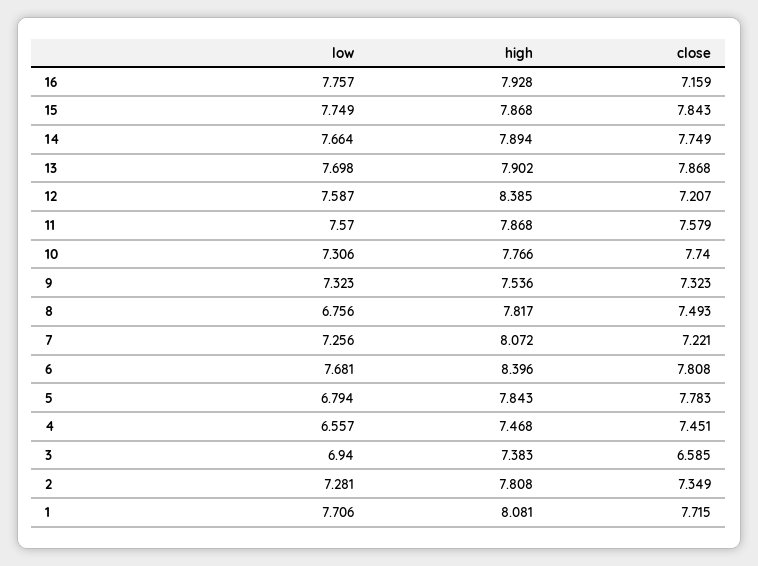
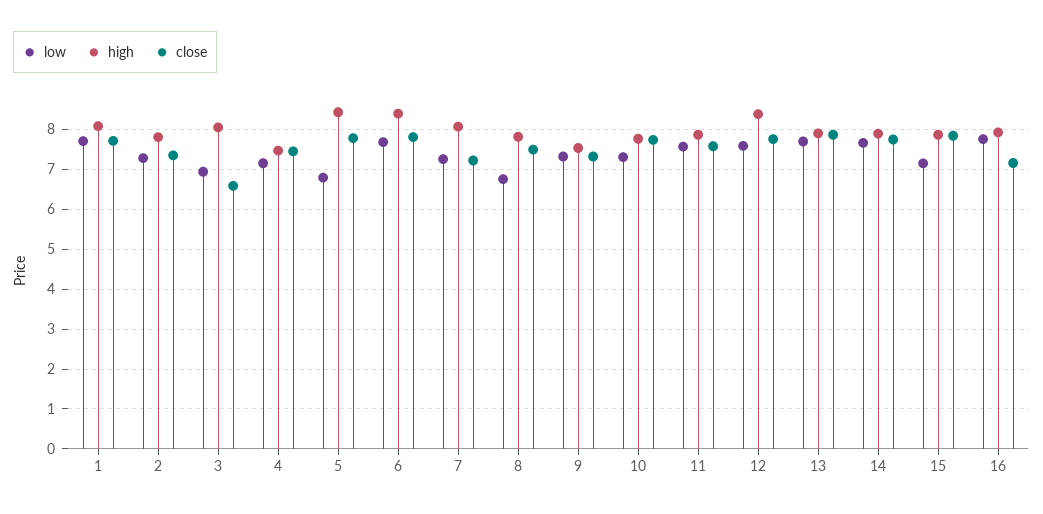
  {
    "low": {
      "16": 7.757,
-     "15": 7.749,
+     "15": 7.2,
      "14": 7.664,
      "13": 7.698,
      "12": 7.587,
      "11": 7.57,
      "10": 7.306,
      "9": 7.323,
      "8": 6.756,
      "7": 7.256,
      "6": 7.681,
      "5": 6.794,
-     "4": 6.557,
+     "4": 7.2,
      "3": 6.94,
      "2": 7.281,
      "1": 7.706
    },
    "high": {
      "16": 7.928,
      "15": 7.868,
      "14": 7.894,
      "13": 7.902,
      "12": 8.385,
      "11": 7.868,
      "10": 7.766,
      "9": 7.536,
      "8": 7.817,
      "7": 8.072,
      "6": 8.396,
-     "5": 7.843,
+     "5": 8.4,
      "4": 7.468,
-     "3": 7.383,
+     "3": 8,
      "2": 7.808,
      "1": 8.081
    },
    "close": {
      "16": 7.159,
      "15": 7.843,
      "14": 7.749,
      "13": 7.868,
-     "12": 7.207,
+     "12": 7.8,
      "11": 7.579,
      "10": 7.74,
      "9": 7.323,
      "8": 7.493,
      "7": 7.221,
      "6": 7.808,
      "5": 7.783,
      "4": 7.451,
      "3": 6.585,
      "2": 7.349,
      "1": 7.715
    }
  }

